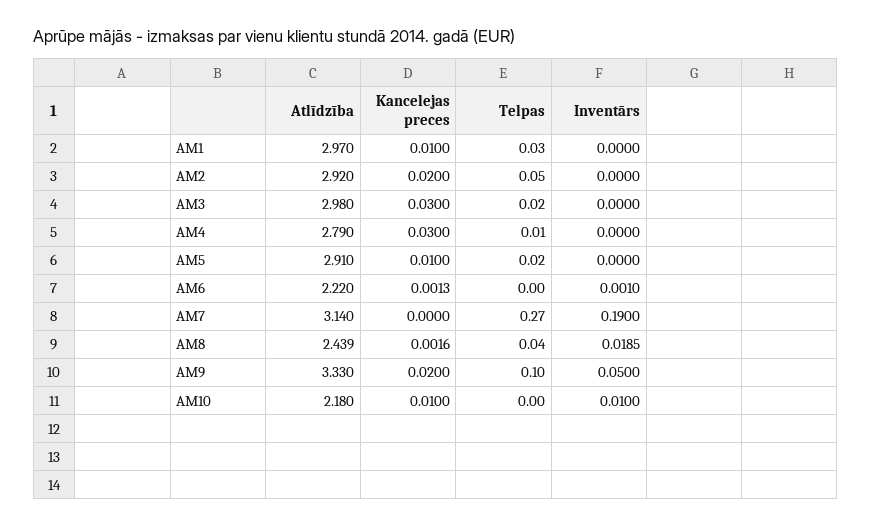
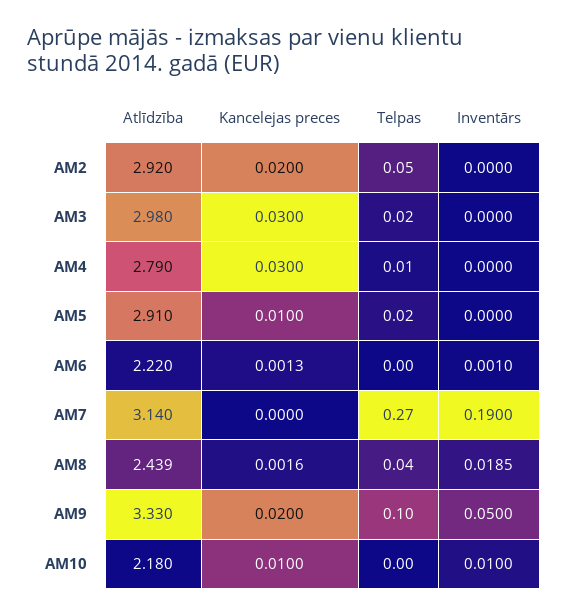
  {
    "Atlīdzība": {
-     "AM1": 2.97,
      "AM2": 2.92,
      "AM3": 2.98,
      "AM4": 2.79,
      "AM5": 2.91,
      "AM6": 2.22,
      "AM7": 3.14,
      "AM8": 2.439,
      "AM9": 3.33,
      "AM10": 2.18
    },
    "Kancelejas preces": {
-     "AM1": 0.01,
      "AM2": 0.02,
      "AM3": 0.03,
      "AM4": 0.03,
      "AM5": 0.01,
      "AM6": 0.0013,
      "AM7": 0,
      "AM8": 0.0016,
      "AM9": 0.02,
      "AM10": 0.01
    },
    "Telpas": {
-     "AM1": 0.03,
      "AM2": 0.05,
      "AM3": 0.02,
      "AM4": 0.01,
      "AM5": 0.02,
      "AM6": 0,
      "AM7": 0.27,
      "AM8": 0.04,
      "AM9": 0.1,
      "AM10": 0
    },
    "Inventārs": {
-     "AM1": 0,
      "AM2": 0,
      "AM3": 0,
      "AM4": 0,
      "AM5": 0,
      "AM6": 0.001,
      "AM7": 0.19,
      "AM8": 0.0185,
      "AM9": 0.05,
      "AM10": 0.01
    }
  }

